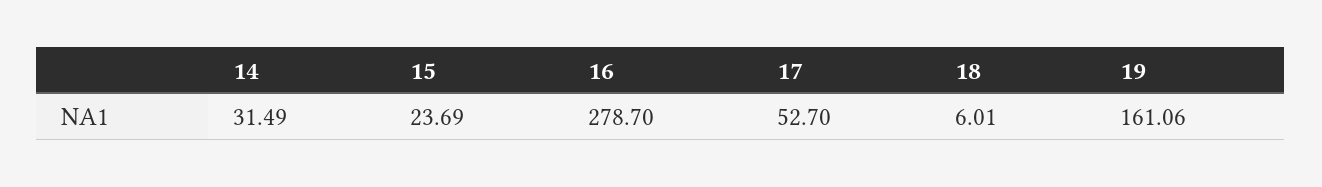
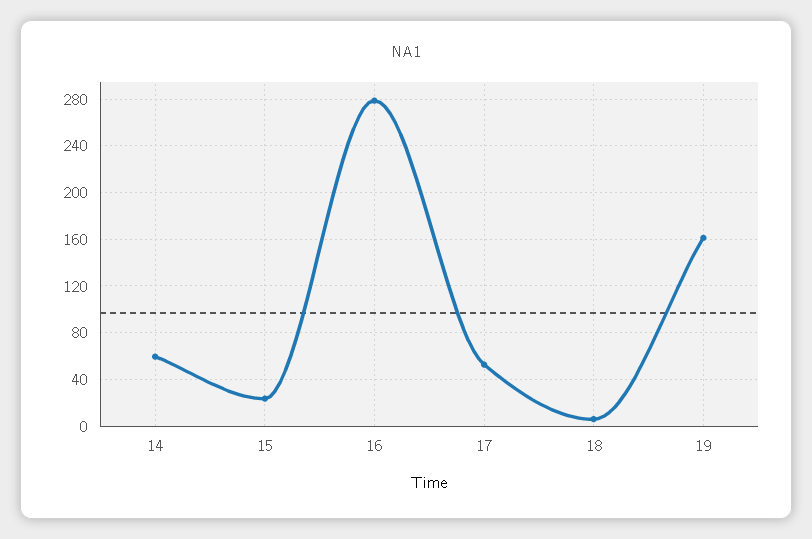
  {
-   "14": 31.49,
+   "14": 60,
    "15": 23.69,
    "16": 278.7,
    "17": 52.7,
    "18": 6.01,
    "19": 161.06
  }

